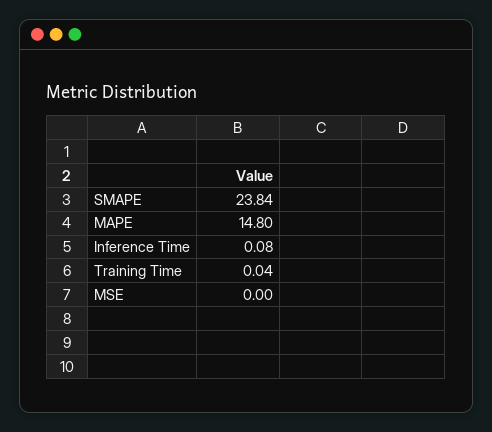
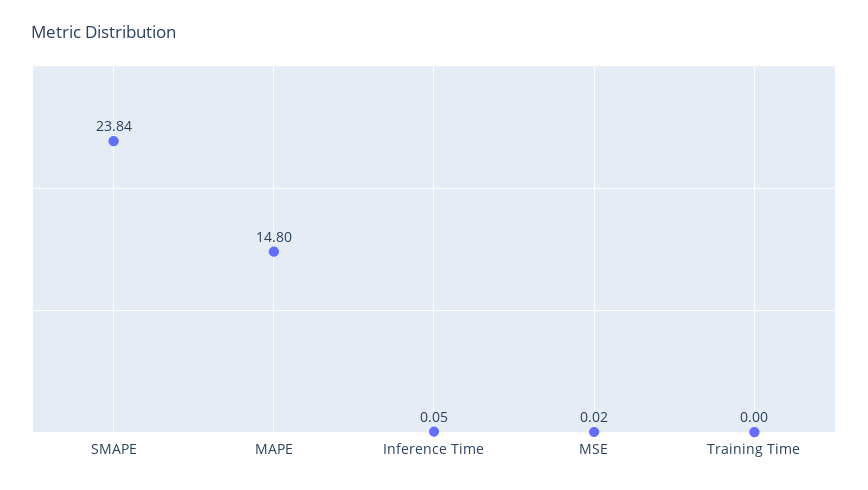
  {
    "SMAPE": 23.84,
    "MAPE": 14.8,
-   "Inference Time": 0.08,
+   "Inference Time": 0.05,
-   "Training Time": 0.04,
+   "Training Time": 0,
-   "MSE": 0
+   "MSE": 0.02
  }

